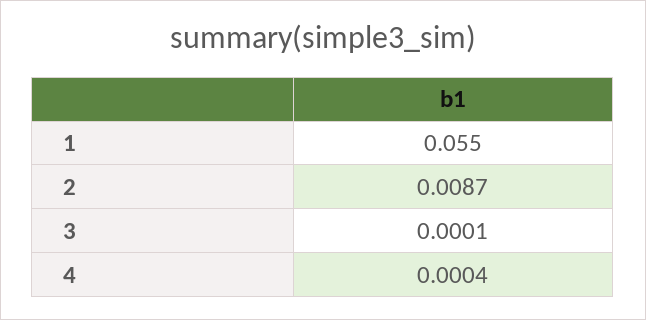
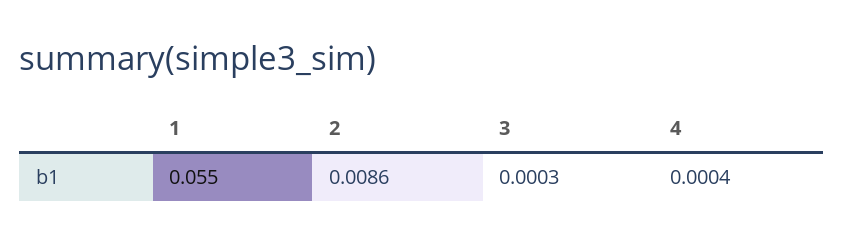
  {
    "1": 0.055,
-   "2": 0.0087,
+   "2": 0.0086,
-   "3": 0.0001,
+   "3": 0.0003,
    "4": 0.0004
  }

